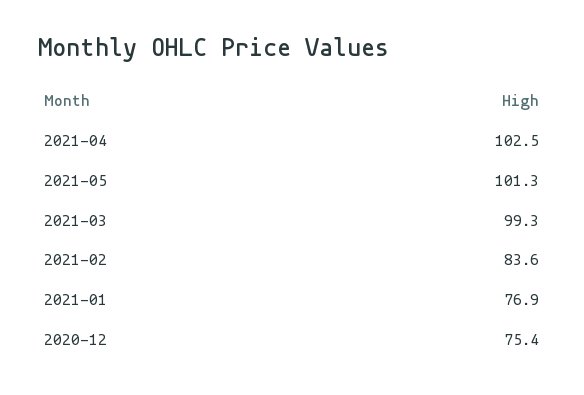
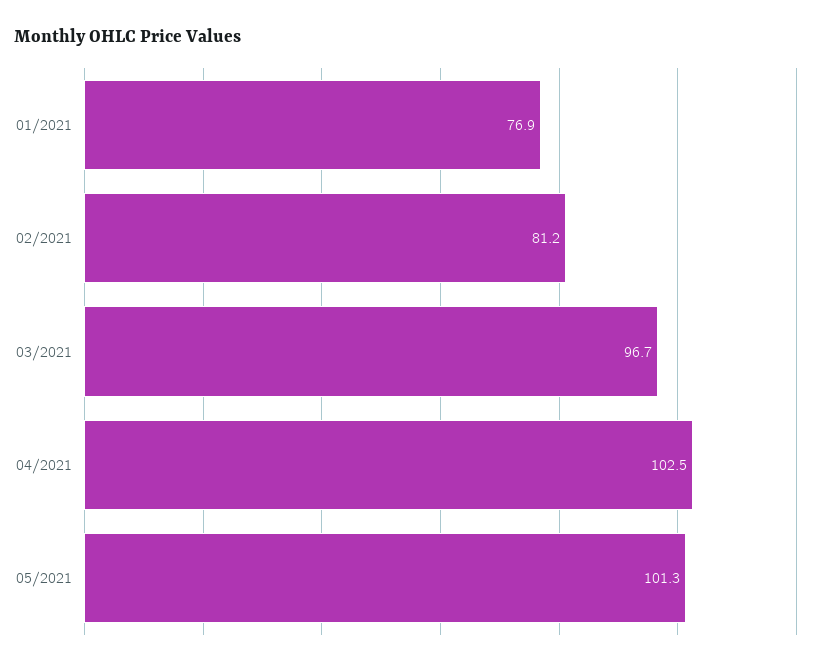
  {
    "2021-04": 102.5,
    "2021-05": 101.3,
-   "2021-03": 99.3,
+   "2021-03": 96.7,
-   "2021-02": 83.6,
+   "2021-02": 81.2,
-   "2021-01": 76.9,
+   "2021-01": 76.9
-   "2020-12": 75.4
  }

